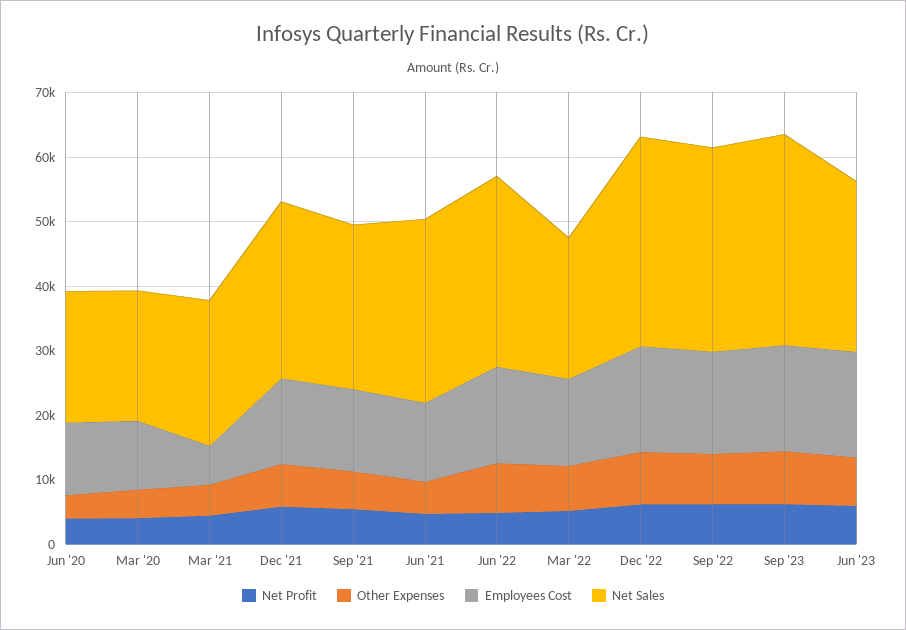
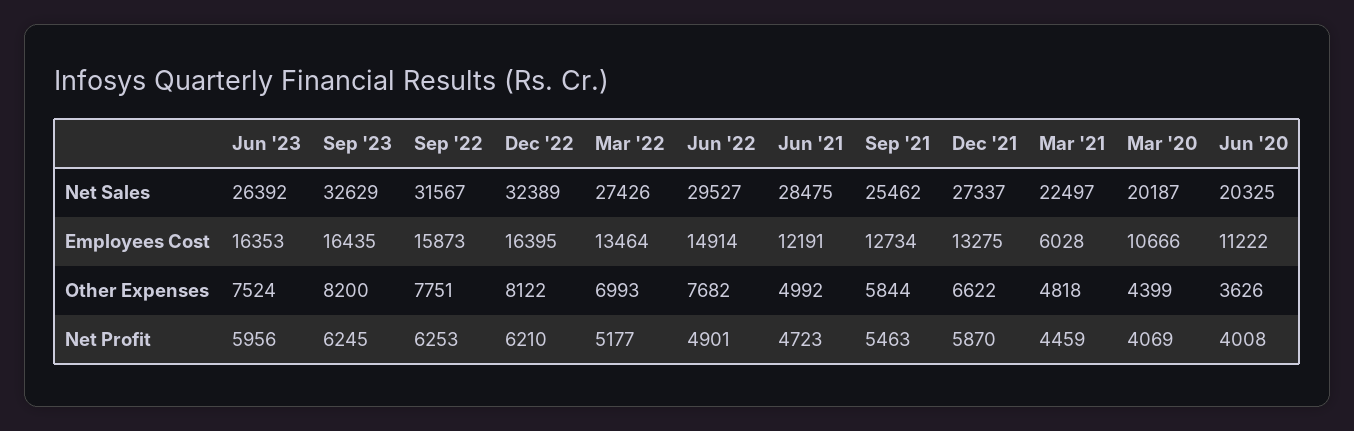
  {
    "Net Profit": {
      "Jun '20": 4008,
      "Mar '20": 4069,
      "Mar '21": 4459,
      "Dec '21": 5870,
      "Sep '21": 5463,
      "Jun '21": 4723,
      "Jun '22": 4901,
      "Mar '22": 5177,
      "Dec '22": 6210,
      "Sep '22": 6253,
      "Sep '23": 6245,
      "Jun '23": 5956
    },
    "Other Expenses": {
      "Jun '20": 3626,
      "Mar '20": 4399,
      "Mar '21": 4818,
      "Dec '21": 6622,
      "Sep '21": 5844,
      "Jun '21": 4992,
      "Jun '22": 7682,
      "Mar '22": 6993,
      "Dec '22": 8122,
      "Sep '22": 7751,
      "Sep '23": 8200,
      "Jun '23": 7524
    },
    "Employees Cost": {
      "Jun '20": 11222,
      "Mar '20": 10666,
      "Mar '21": 6028,
      "Dec '21": 13275,
      "Sep '21": 12734,
      "Jun '21": 12191,
      "Jun '22": 14914,
      "Mar '22": 13464,
      "Dec '22": 16395,
      "Sep '22": 15873,
      "Sep '23": 16435,
      "Jun '23": 16353
    },
    "Net Sales": {
      "Jun '20": 20325,
      "Mar '20": 20187,
      "Mar '21": 22497,
      "Dec '21": 27337,
      "Sep '21": 25462,
      "Jun '21": 28475,
      "Jun '22": 29527,
-     "Mar '22": 22000,
+     "Mar '22": 27426,
      "Dec '22": 32389,
      "Sep '22": 31567,
      "Sep '23": 32629,
      "Jun '23": 26392
    }
  }

